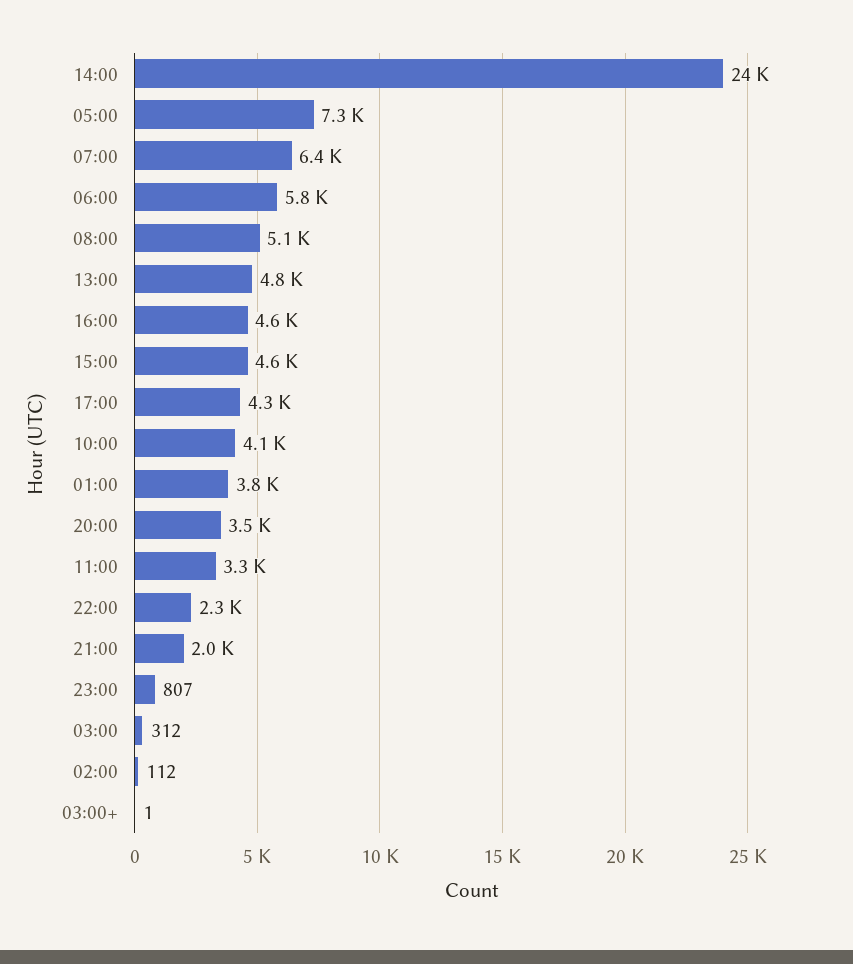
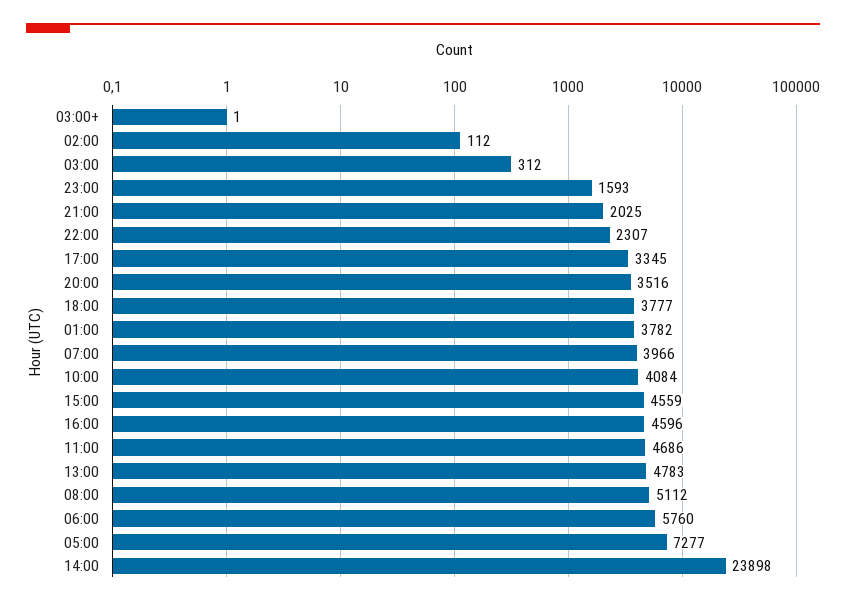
  {
    "14:00": 23898,
    "05:00": 7277,
-   "07:00": 6400,
+   "07:00": 3966,
    "06:00": 5760,
    "08:00": 5112,
    "13:00": 4783,
    "16:00": 4596,
    "15:00": 4559,
-   "17:00": 4300,
+   "17:00": 3345,
    "10:00": 4084,
    "01:00": 3782,
    "20:00": 3516,
-   "11:00": 3300,
+   "11:00": 4686,
    "22:00": 2307,
    "21:00": 2025,
-   "23:00": 807,
+   "23:00": 1593,
    "03:00": 312,
    "02:00": 112,
-   "03:00+": 1
+   "03:00+": 1,
+   "18:00": 3777
  }

